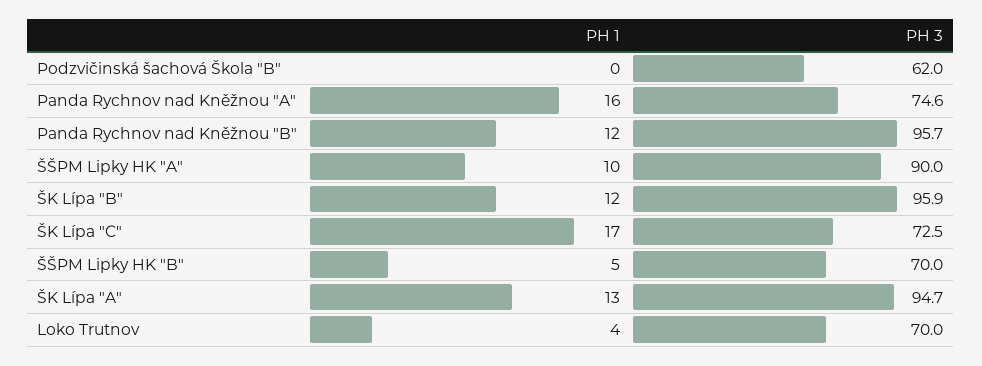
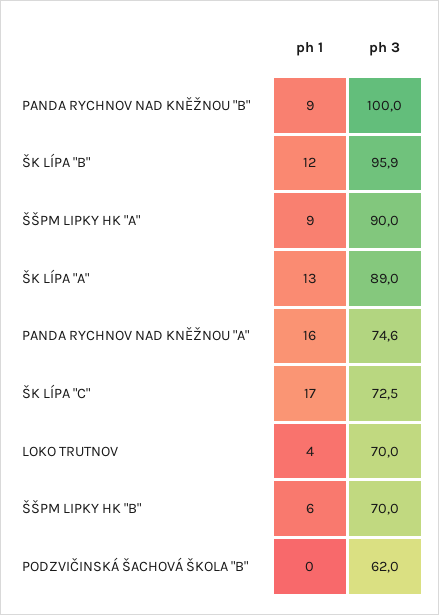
  {
    "PH 1": {
      "Podzvičinská šachová Škola \"B\"": 0,
      "Panda Rychnov nad Kněžnou \"A\"": 16,
-     "Panda Rychnov nad Kněžnou \"B\"": 12,
+     "Panda Rychnov nad Kněžnou \"B\"": 9,
-     "ŠŠPM Lipky HK \"A\"": 10,
+     "ŠŠPM Lipky HK \"A\"": 9,
      "ŠK Lípa \"B\"": 12,
      "ŠK Lípa \"C\"": 17,
-     "ŠŠPM Lipky HK \"B\"": 5,
+     "ŠŠPM Lipky HK \"B\"": 6,
      "ŠK Lípa \"A\"": 13,
      "Loko Trutnov": 4
    },
    "PH 3": {
      "Podzvičinská šachová Škola \"B\"": 62,
      "Panda Rychnov nad Kněžnou \"A\"": 74.6,
-     "Panda Rychnov nad Kněžnou \"B\"": 95.7,
+     "Panda Rychnov nad Kněžnou \"B\"": 100,
      "ŠŠPM Lipky HK \"A\"": 90,
      "ŠK Lípa \"B\"": 95.9,
      "ŠK Lípa \"C\"": 72.5,
      "ŠŠPM Lipky HK \"B\"": 70,
-     "ŠK Lípa \"A\"": 94.7,
+     "ŠK Lípa \"A\"": 89,
      "Loko Trutnov": 70
    }
  }

